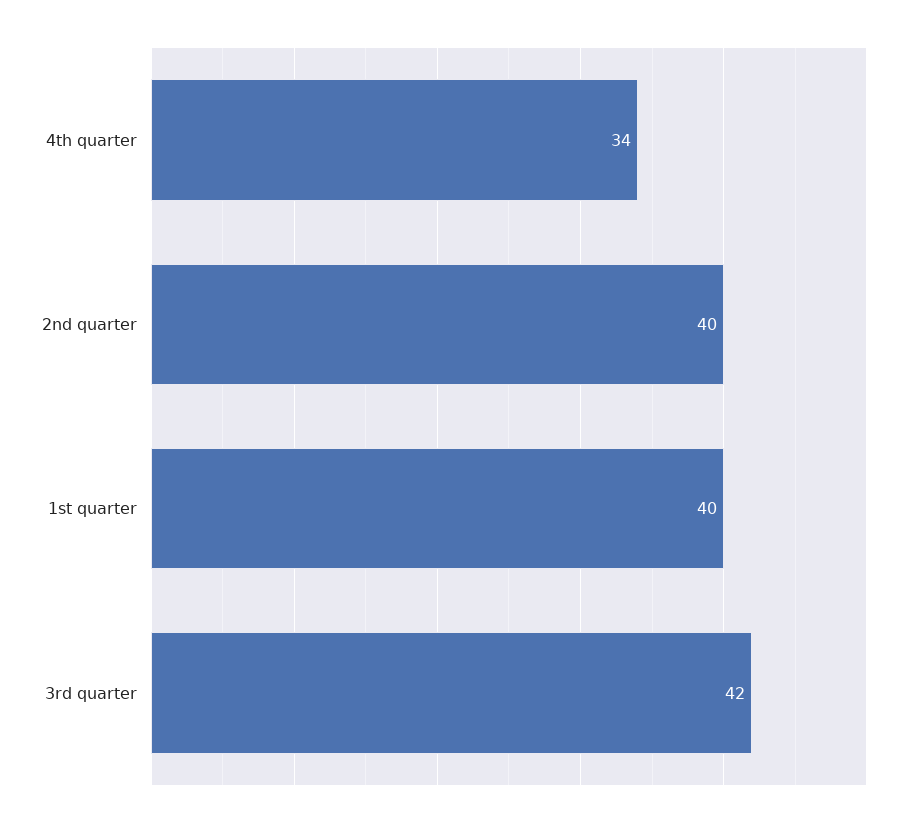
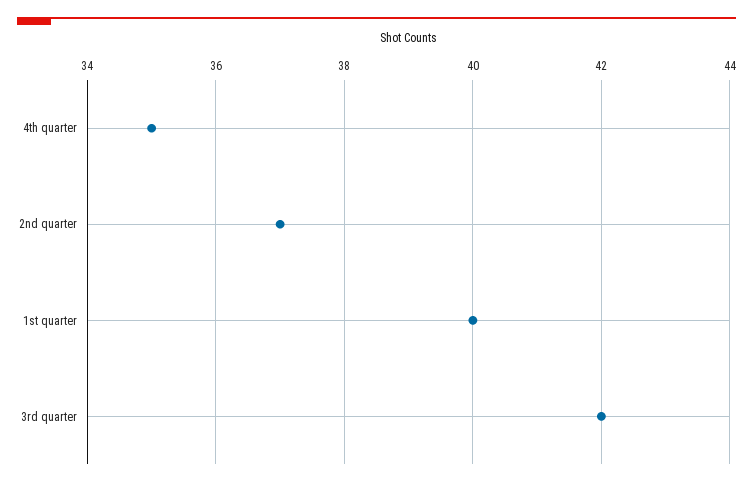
  {
-   "4th quarter": 34,
+   "4th quarter": 35,
-   "2nd quarter": 40,
+   "2nd quarter": 37,
    "1st quarter": 40,
    "3rd quarter": 42
  }

